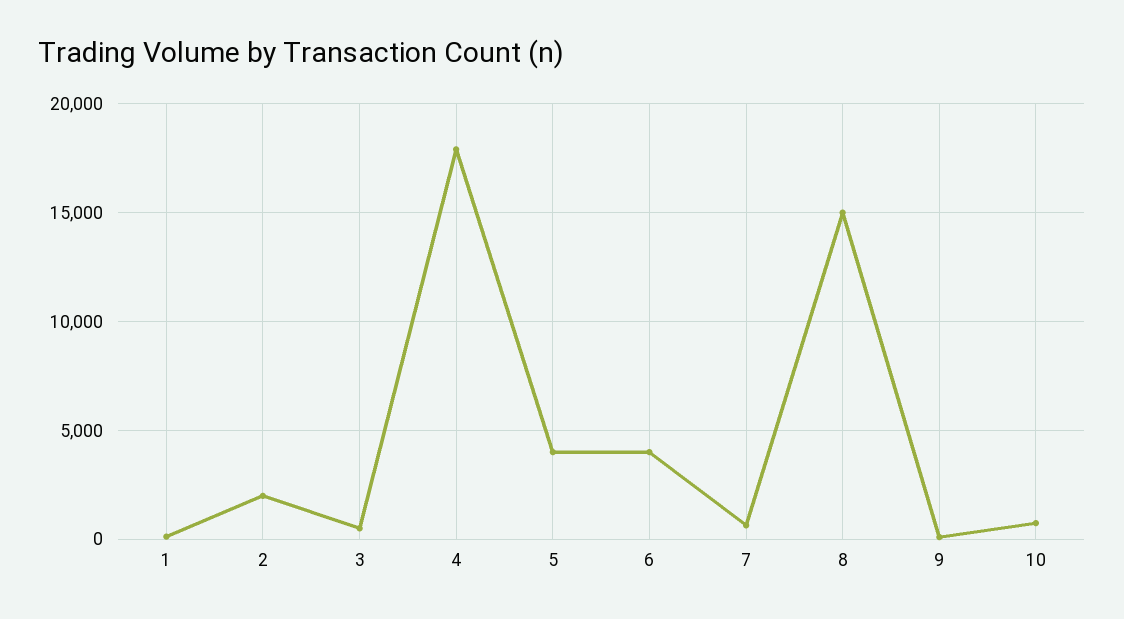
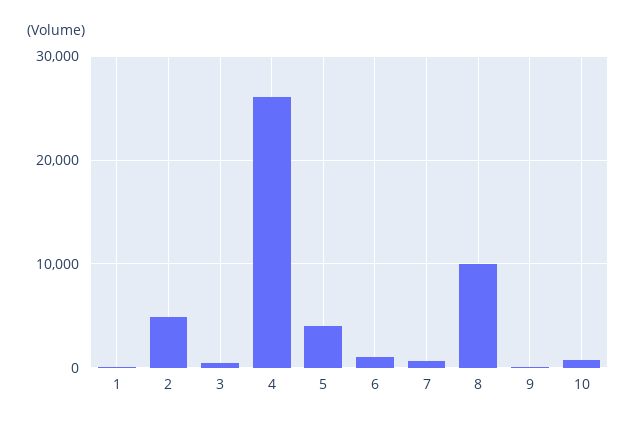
  {
    "1": 0,
-   "2": 2000,
+   "2": 5000,
    "3": 500,
-   "4": 18000,
+   "4": 26000,
    "5": 4000,
-   "6": 4000,
+   "6": 1000,
    "7": 500,
-   "8": 15000,
+   "8": 10000,
    "9": 0,
    "10": 500
  }

